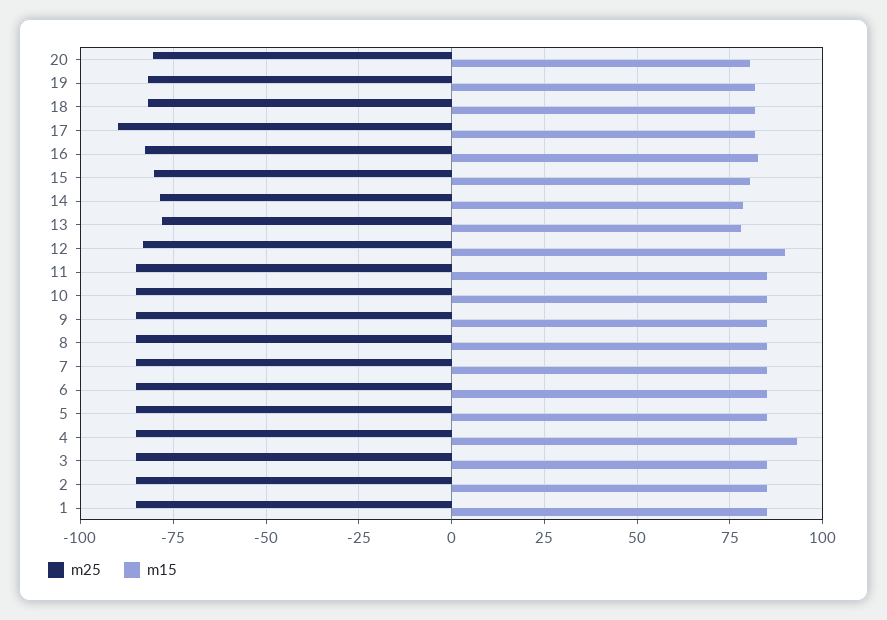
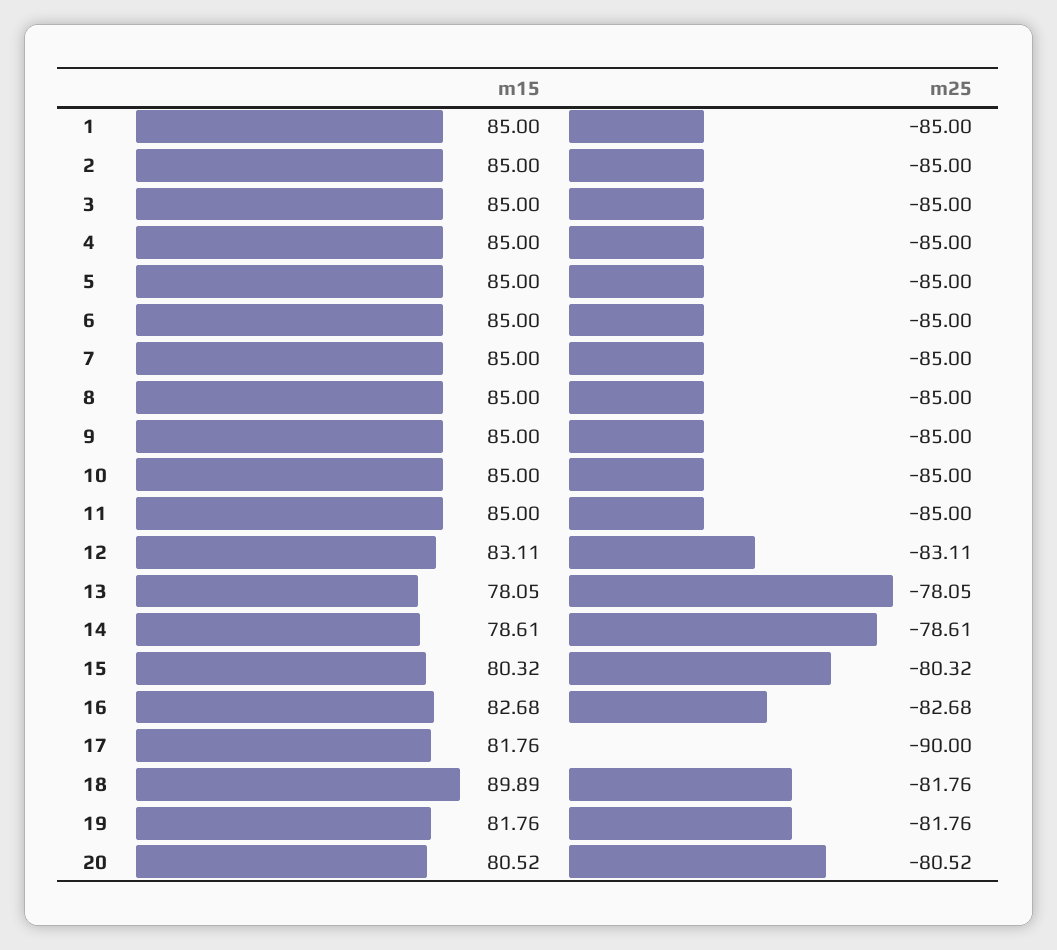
  {
    "m25": {
      "20": -80.52,
      "19": -81.76,
      "18": -81.76,
      "17": -90,
      "16": -82.68,
      "15": -80.32,
      "14": -78.61,
      "13": -78.05,
      "12": -83.11,
      "11": -85,
      "10": -85,
      "9": -85,
      "8": -85,
      "7": -85,
      "6": -85,
      "5": -85,
      "4": -85,
      "3": -85,
      "2": -85,
      "1": -85
    },
    "m15": {
      "20": 80.52,
      "19": 81.76,
-     "18": 82.5,
+     "18": 89.89,
      "17": 81.76,
      "16": 82.68,
      "15": 80.32,
      "14": 78.61,
      "13": 78.05,
-     "12": 90,
+     "12": 83.11,
      "11": 85,
      "10": 85,
      "9": 85,
      "8": 85,
      "7": 85,
      "6": 85,
      "5": 85,
-     "4": 92.5,
+     "4": 85,
      "3": 85,
      "2": 85,
      "1": 85
    }
  }

